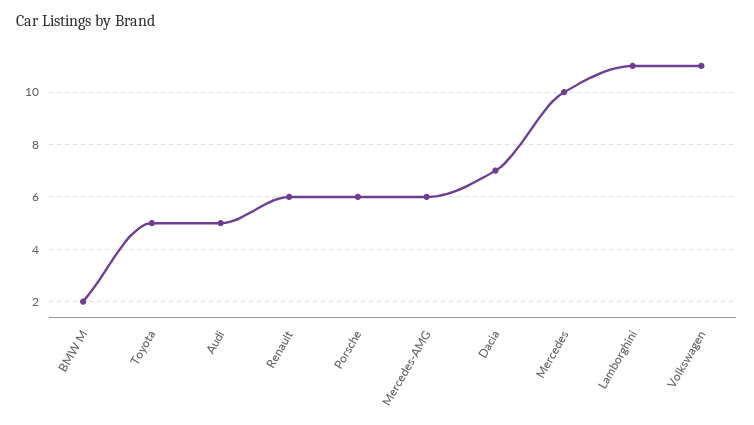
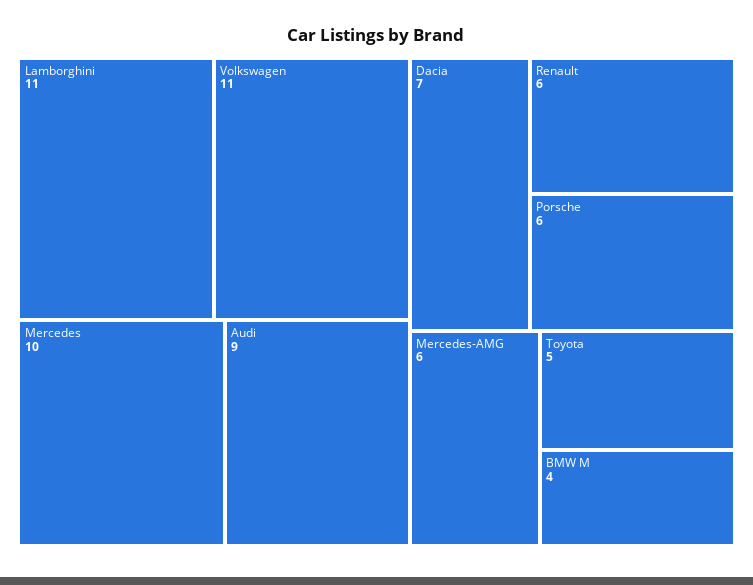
  {
-   "BMW M": 2,
+   "BMW M": 4,
    "Toyota": 5,
-   "Audi": 5,
+   "Audi": 9,
    "Renault": 6,
    "Porsche": 6,
    "Mercedes-AMG": 6,
    "Dacia": 7,
    "Mercedes": 10,
    "Lamborghini": 11,
    "Volkswagen": 11
  }

